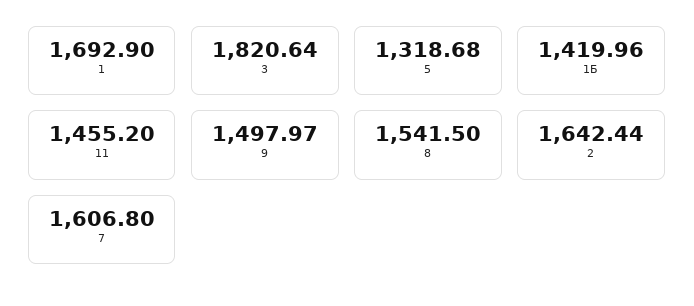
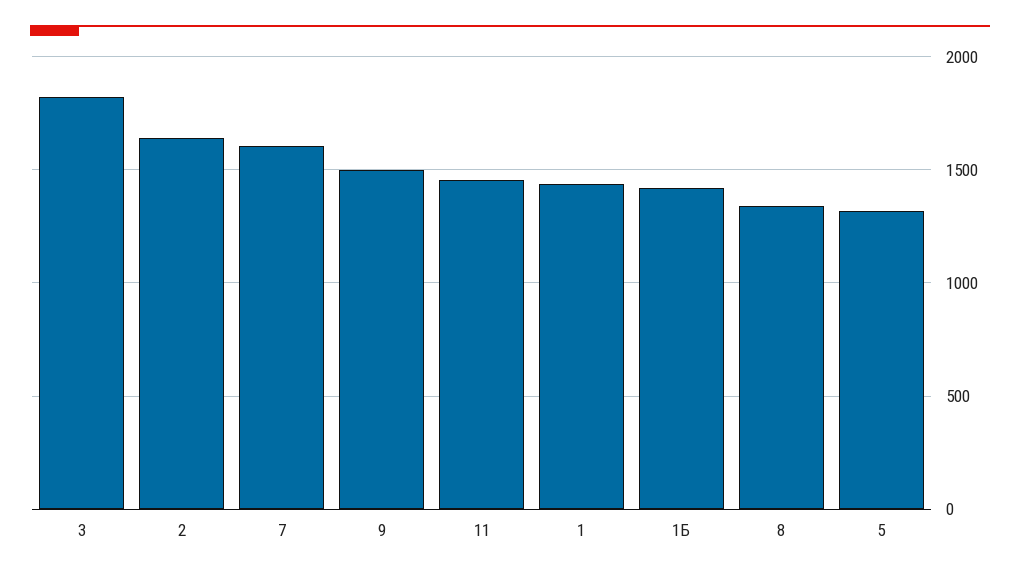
  {
-   "1": 1692.9,
+   "1": 1450,
    "3": 1820.64,
    "5": 1318.68,
    "1Б": 1419.96,
    "11": 1455.2,
    "9": 1497.97,
-   "8": 1541.5,
+   "8": 1350,
    "2": 1642.44,
    "7": 1606.8
  }

